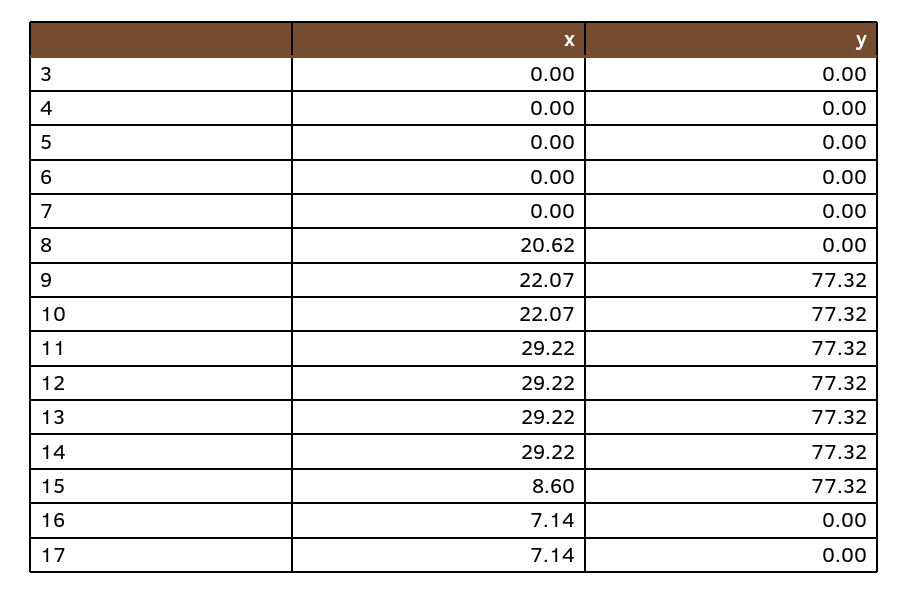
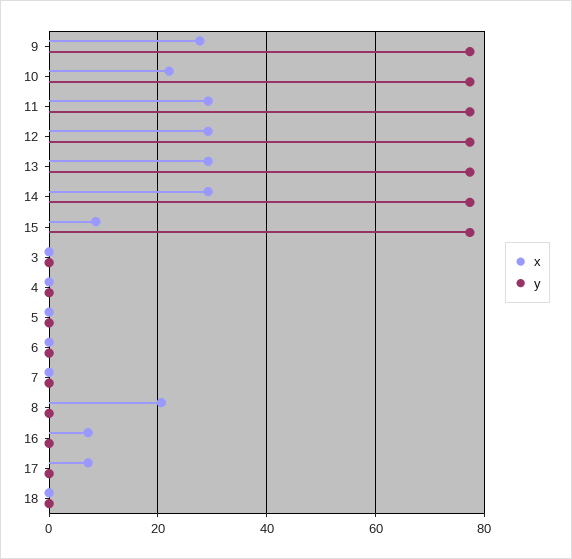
  {
    "x": {
      "3": 0,
      "4": 0,
      "5": 0,
      "6": 0,
      "7": 0,
      "8": 20.62,
-     "9": 22.07,
+     "9": 28,
      "10": 22.07,
      "11": 29.22,
      "12": 29.22,
      "13": 29.22,
      "14": 29.22,
      "15": 8.6,
      "16": 7.14,
-     "17": 7.14
+     "17": 7.14,
+     "18": 0
    },
    "y": {
      "3": 0,
      "4": 0,
      "5": 0,
      "6": 0,
      "7": 0,
      "8": 0,
      "9": 77.32,
      "10": 77.32,
      "11": 77.32,
      "12": 77.32,
      "13": 77.32,
      "14": 77.32,
      "15": 77.32,
      "16": 0,
-     "17": 0
+     "17": 0,
+     "18": 0
    }
  }

